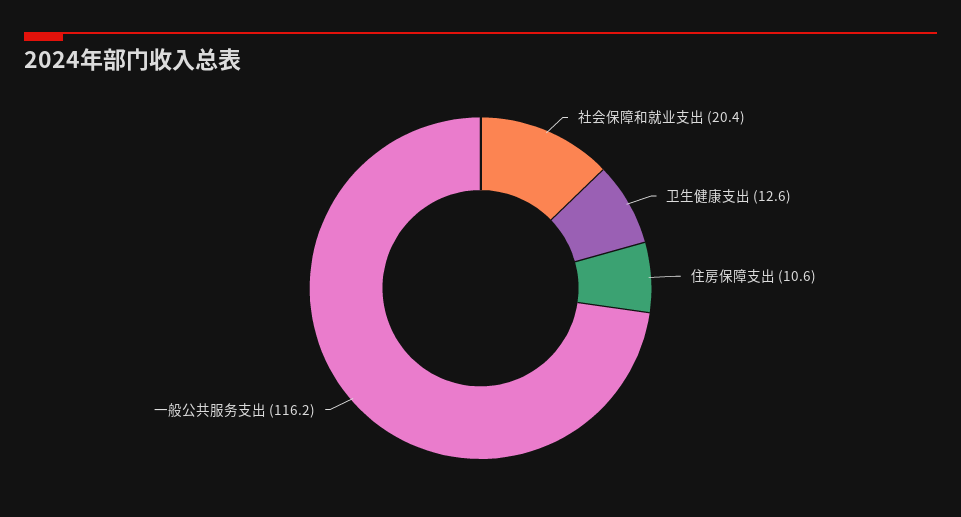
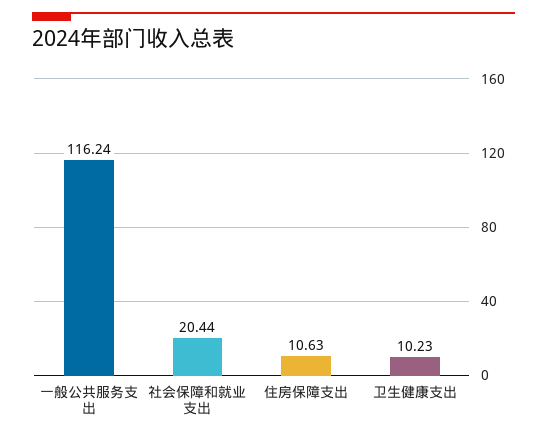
  {
    "社会保障和就业支出": 20.44,
-   "卫生健康支出": 12.6,
+   "卫生健康支出": 10.23,
    "住房保障支出": 10.63,
    "一般公共服务支出": 116.24
  }

